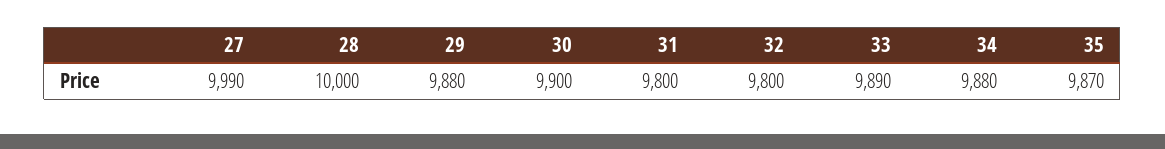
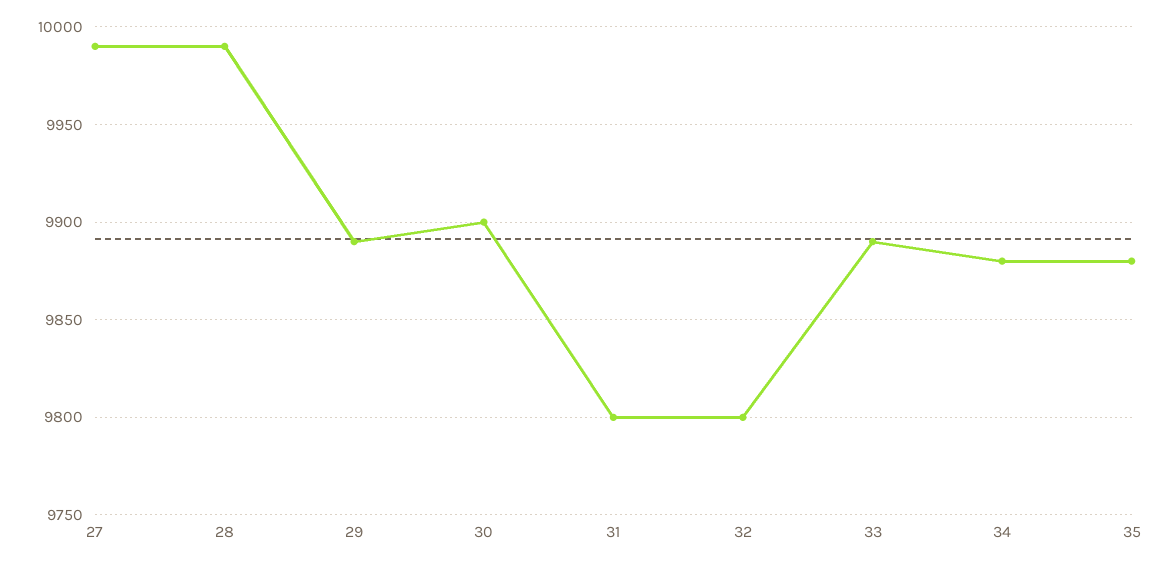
  {
    "27": 9990,
-   "28": 10000,
+   "28": 9990,
-   "29": 9880,
+   "29": 9890,
    "30": 9900,
    "31": 9800,
    "32": 9800,
    "33": 9890,
    "34": 9880,
-   "35": 9870
+   "35": 9880
  }

